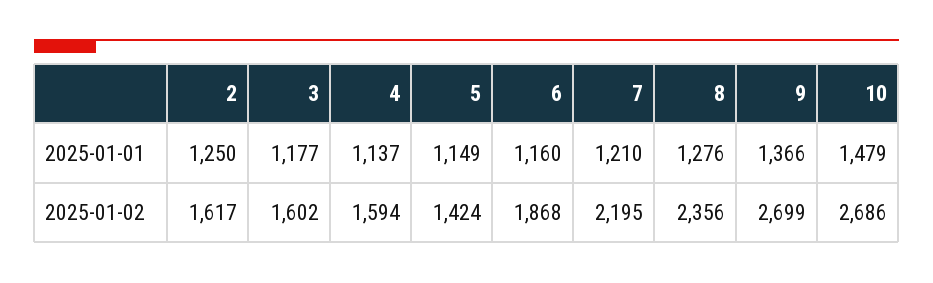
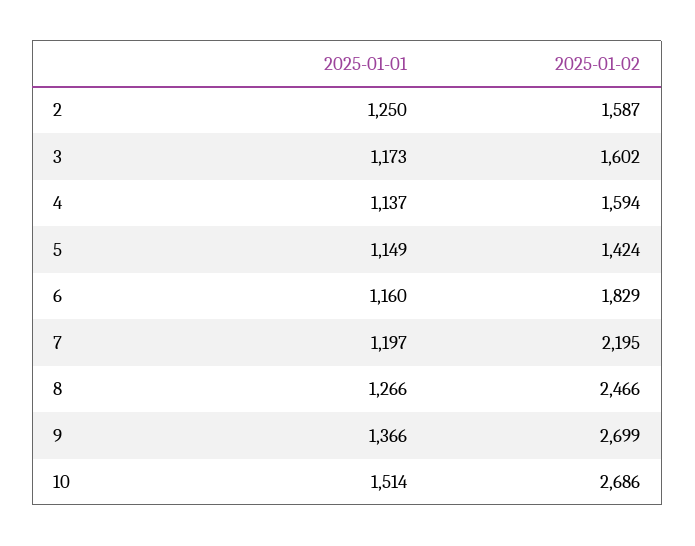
  {
    "2": {
      "2025-01-01": 1250,
-     "2025-01-02": 1617
+     "2025-01-02": 1587
    },
    "3": {
-     "2025-01-01": 1177,
+     "2025-01-01": 1173,
      "2025-01-02": 1602
    },
    "4": {
      "2025-01-01": 1137,
      "2025-01-02": 1594
    },
    "5": {
      "2025-01-01": 1149,
      "2025-01-02": 1424
    },
    "6": {
      "2025-01-01": 1160,
-     "2025-01-02": 1868
+     "2025-01-02": 1829
    },
    "7": {
-     "2025-01-01": 1210,
+     "2025-01-01": 1197,
      "2025-01-02": 2195
    },
    "8": {
-     "2025-01-01": 1276,
+     "2025-01-01": 1266,
-     "2025-01-02": 2356
+     "2025-01-02": 2466
    },
    "9": {
      "2025-01-01": 1366,
      "2025-01-02": 2699
    },
    "10": {
-     "2025-01-01": 1479,
+     "2025-01-01": 1514,
      "2025-01-02": 2686
    }
  }

